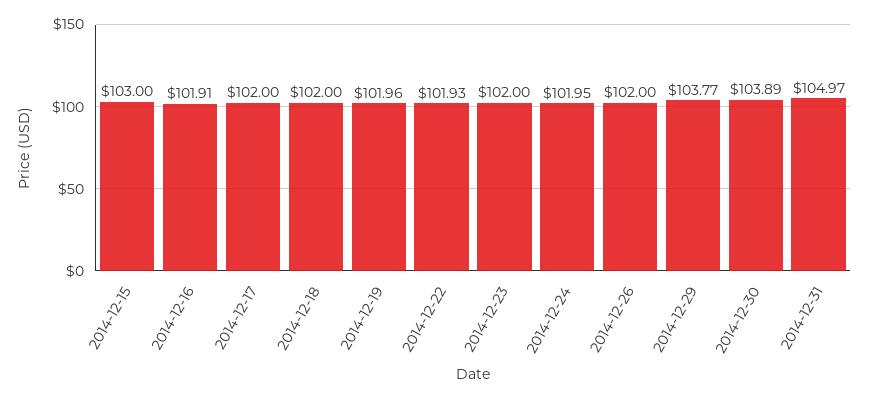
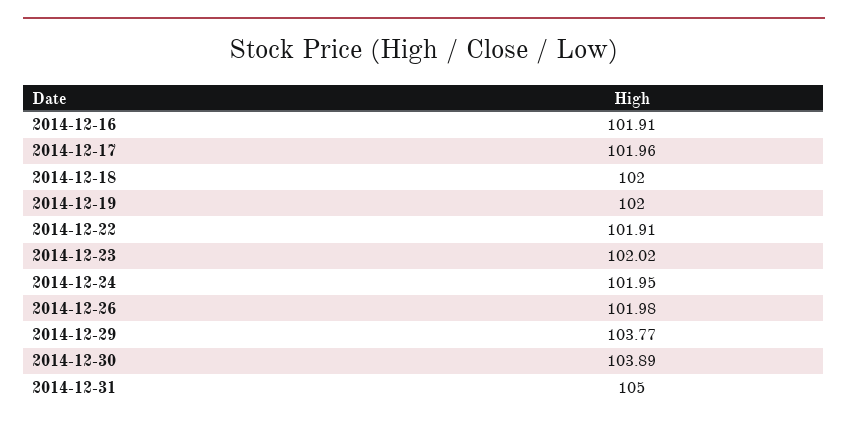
  {
-   "2014-12-15": 103,
    "2014-12-16": 101.91,
-   "2014-12-17": 102,
+   "2014-12-17": 101.96,
    "2014-12-18": 102,
-   "2014-12-19": 101.96,
+   "2014-12-19": 102,
-   "2014-12-22": 101.93,
+   "2014-12-22": 101.91,
-   "2014-12-23": 102,
+   "2014-12-23": 102.02,
    "2014-12-24": 101.95,
-   "2014-12-26": 102,
+   "2014-12-26": 101.98,
    "2014-12-29": 103.77,
    "2014-12-30": 103.89,
-   "2014-12-31": 104.97
+   "2014-12-31": 105
  }

